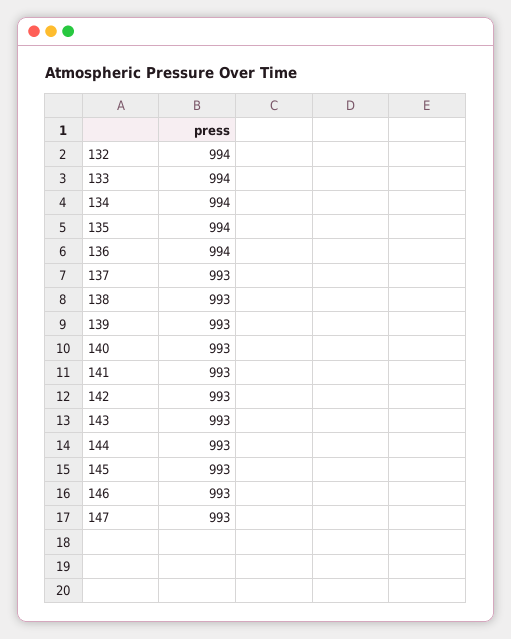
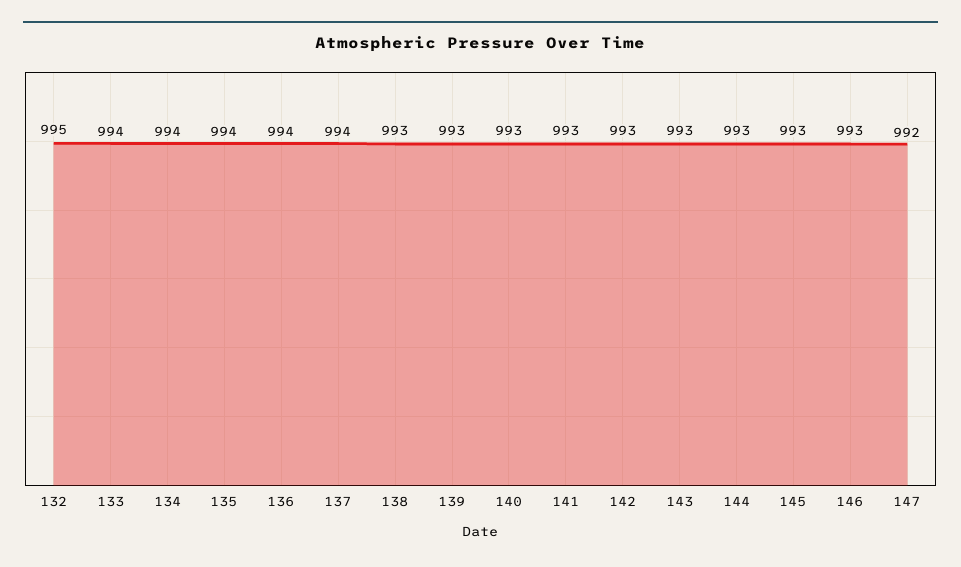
  {
-   "132": 994,
+   "132": 995,
    "133": 994,
    "134": 994,
    "135": 994,
    "136": 994,
-   "137": 993,
+   "137": 994,
    "138": 993,
    "139": 993,
    "140": 993,
    "141": 993,
    "142": 993,
    "143": 993,
    "144": 993,
    "145": 993,
    "146": 993,
-   "147": 993
+   "147": 992
  }

